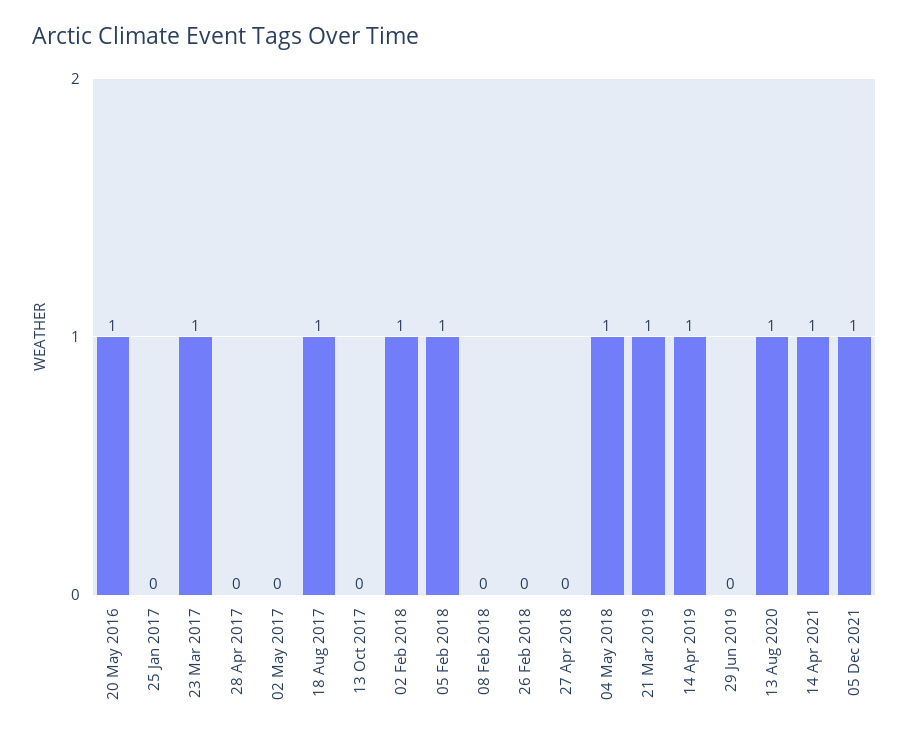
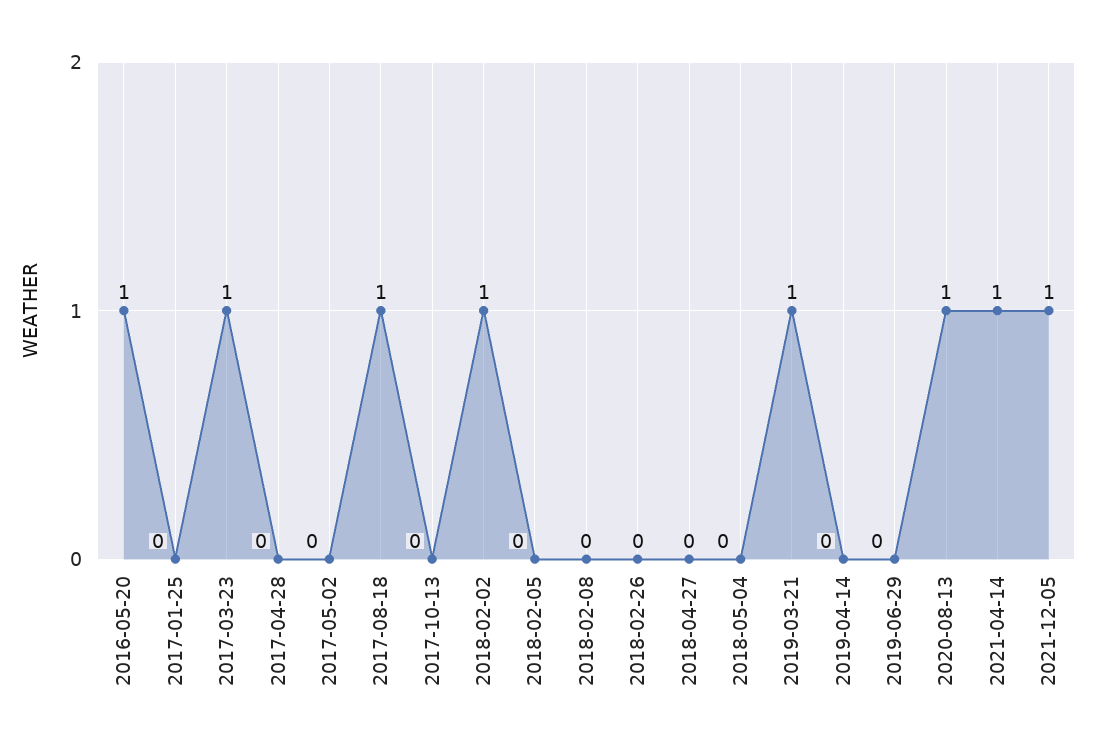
  {
    "20 May 2016": 1,
    "25 Jan 2017": 0,
    "23 Mar 2017": 1,
    "28 Apr 2017": 0,
    "02 May 2017": 0,
    "18 Aug 2017": 1,
    "13 Oct 2017": 0,
    "02 Feb 2018": 1,
-   "05 Feb 2018": 1,
+   "05 Feb 2018": 0,
    "08 Feb 2018": 0,
    "26 Feb 2018": 0,
    "27 Apr 2018": 0,
-   "04 May 2018": 1,
+   "04 May 2018": 0,
    "21 Mar 2019": 1,
-   "14 Apr 2019": 1,
+   "14 Apr 2019": 0,
    "29 Jun 2019": 0,
    "13 Aug 2020": 1,
    "14 Apr 2021": 1,
    "05 Dec 2021": 1
  }

